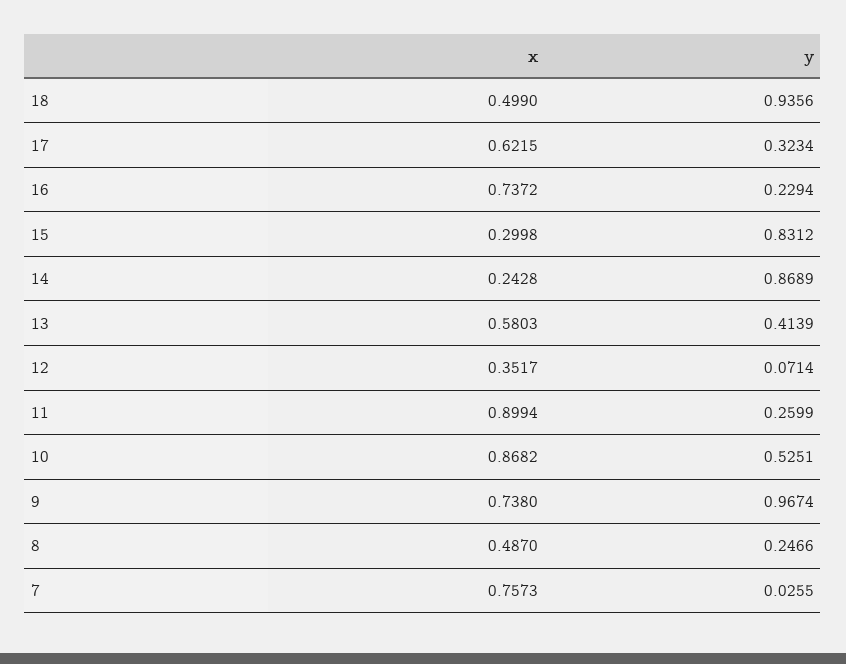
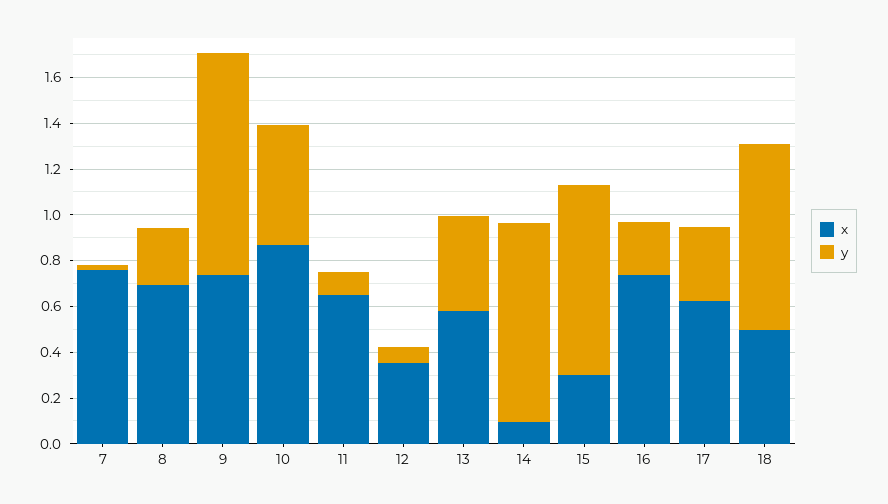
  {
    "x": {
      "18": 0.499,
      "17": 0.6215,
      "16": 0.7372,
      "15": 0.2998,
-     "14": 0.2428,
+     "14": 0.1,
      "13": 0.5803,
      "12": 0.3517,
-     "11": 0.8994,
+     "11": 0.65,
      "10": 0.8682,
      "9": 0.738,
-     "8": 0.487,
+     "8": 0.7,
      "7": 0.7573
    },
    "y": {
-     "18": 0.9356,
+     "18": 0.8,
      "17": 0.3234,
      "16": 0.2294,
      "15": 0.8312,
      "14": 0.8689,
      "13": 0.4139,
      "12": 0.0714,
-     "11": 0.2599,
+     "11": 0.1,
      "10": 0.5251,
      "9": 0.9674,
      "8": 0.2466,
      "7": 0.0255
    }
  }

